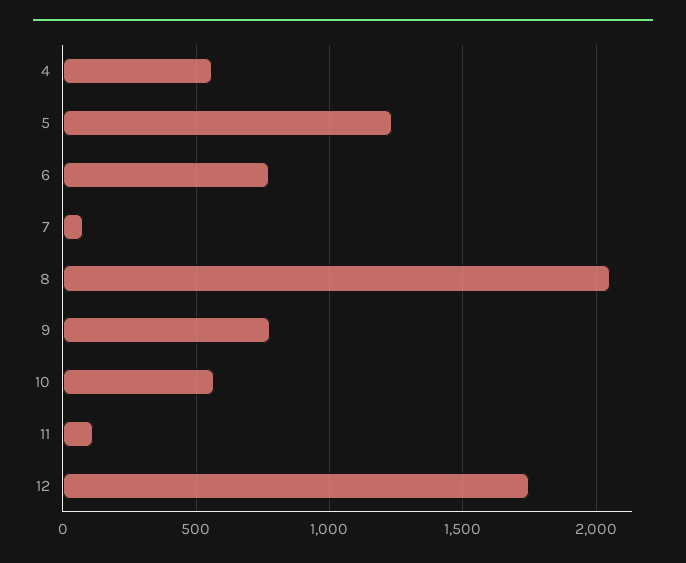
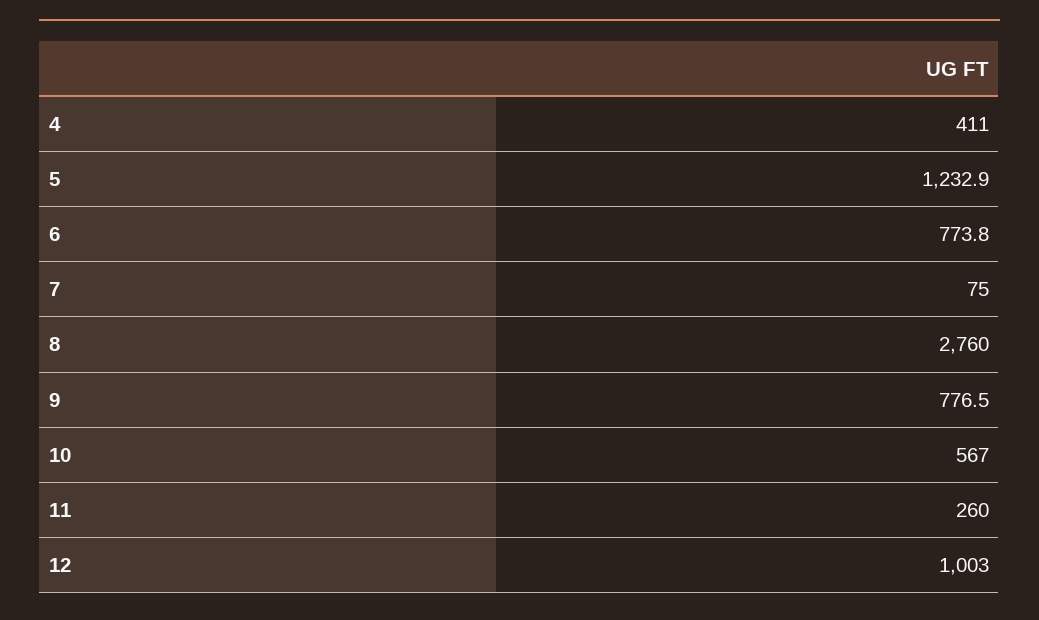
  {
-   "4": 550,
+   "4": 411,
    "5": 1232.9,
    "6": 773.8,
    "7": 75,
-   "8": 2050,
+   "8": 2760,
    "9": 776.5,
    "10": 567,
-   "11": 100,
+   "11": 260,
-   "12": 1750
+   "12": 1003
  }

